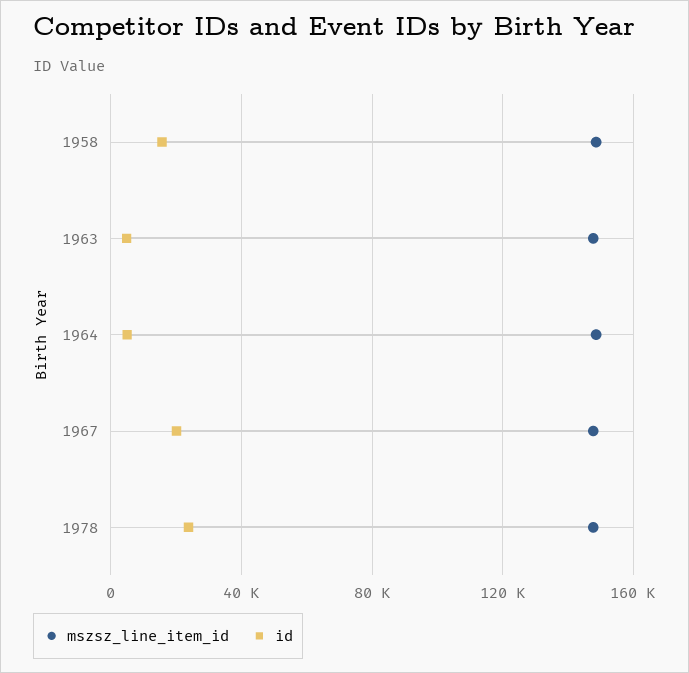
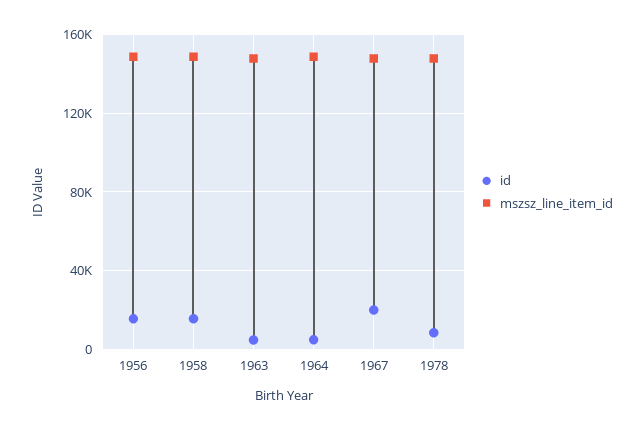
  {
    "mszsz_line_item_id": {
      "1958": 150000,
      "1963": 150000,
      "1964": 150000,
      "1967": 150000,
-     "1978": 150000
+     "1978": 150000,
+     "1956": 150000
    },
    "id": {
      "1958": 15000,
      "1963": 5000,
      "1964": 5000,
      "1967": 20000,
-     "1978": 25000
+     "1978": 10000,
+     "1956": 15000
    }
  }

